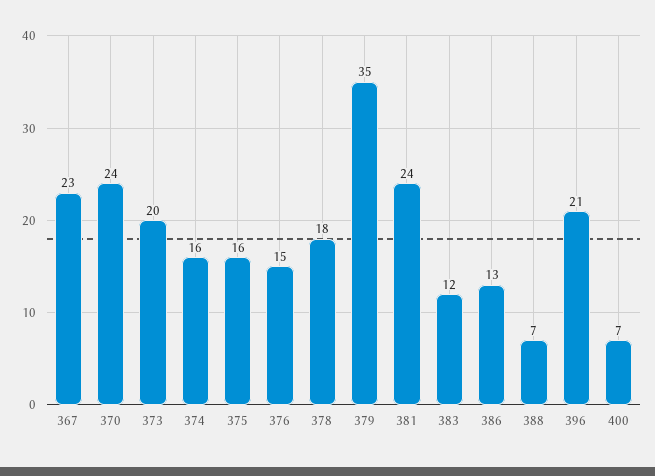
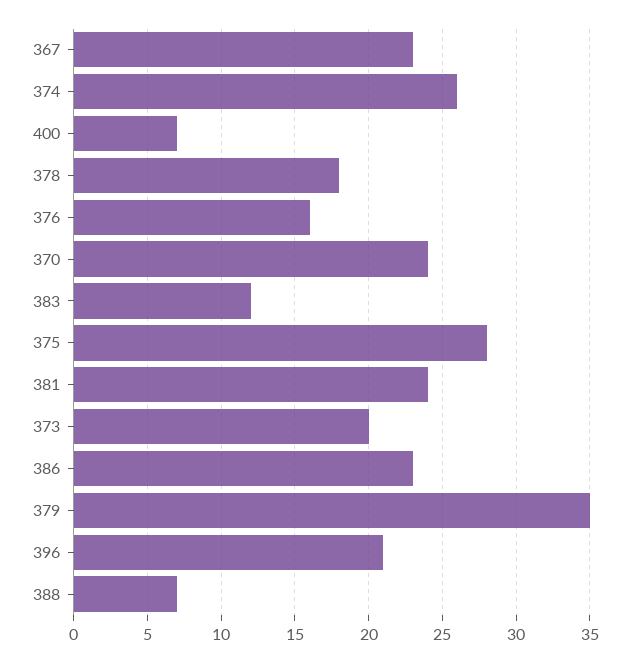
  {
    "367": 23,
    "370": 24,
    "373": 20,
-   "374": 16,
+   "374": 26,
-   "375": 16,
+   "375": 28,
-   "376": 15,
+   "376": 16,
    "378": 18,
    "379": 35,
    "381": 24,
    "383": 12,
-   "386": 13,
+   "386": 23,
    "388": 7,
    "396": 21,
    "400": 7
  }

